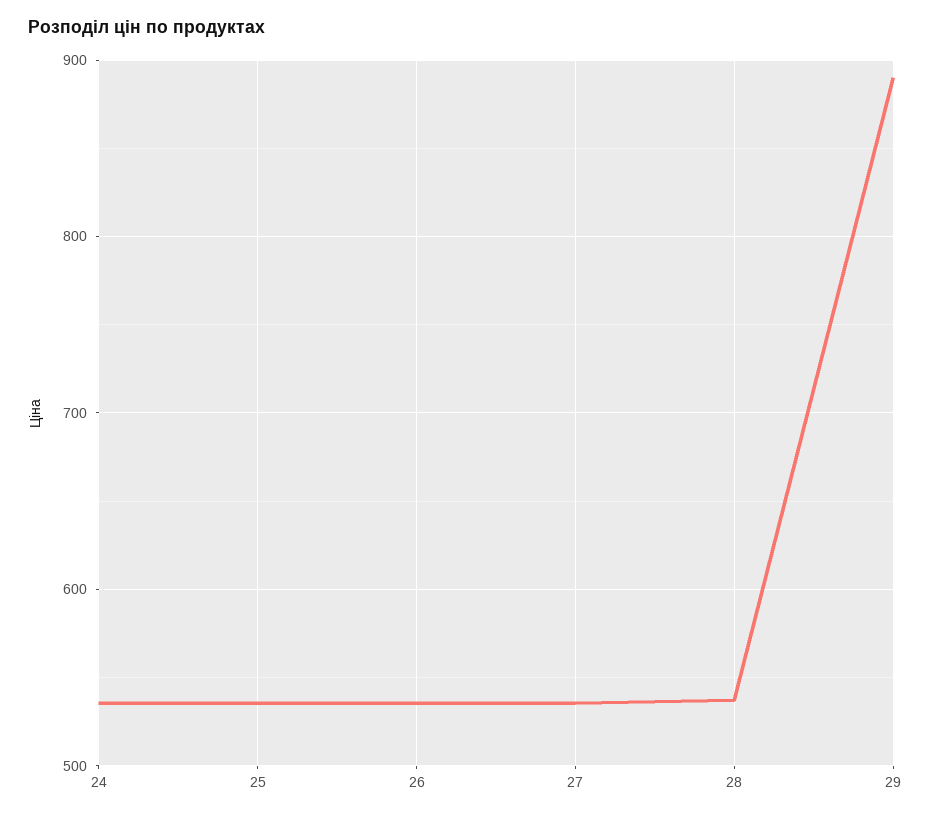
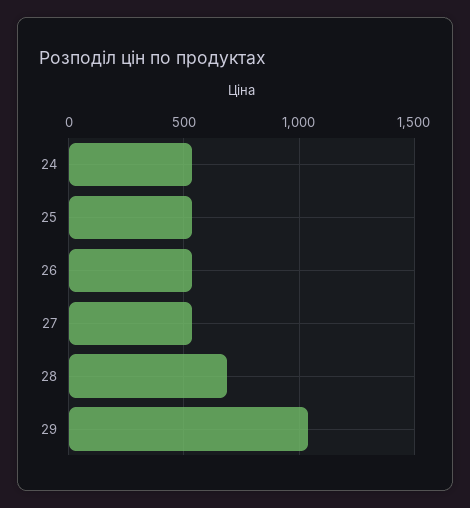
  {
    "24": 540,
    "25": 540,
    "26": 540,
    "27": 540,
-   "28": 540,
+   "28": 700,
-   "29": 890
+   "29": 1050
  }

